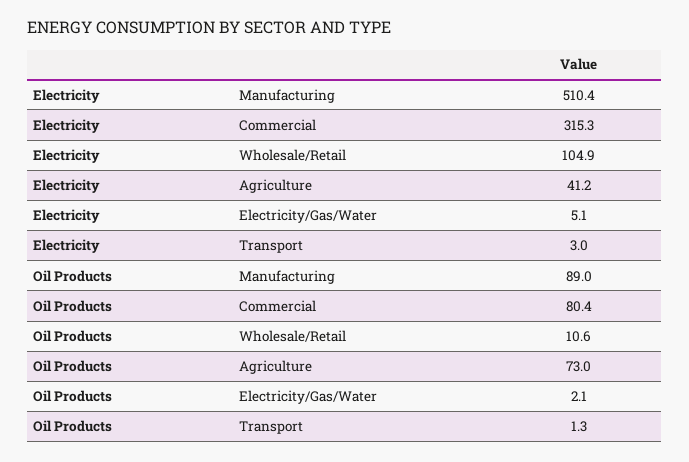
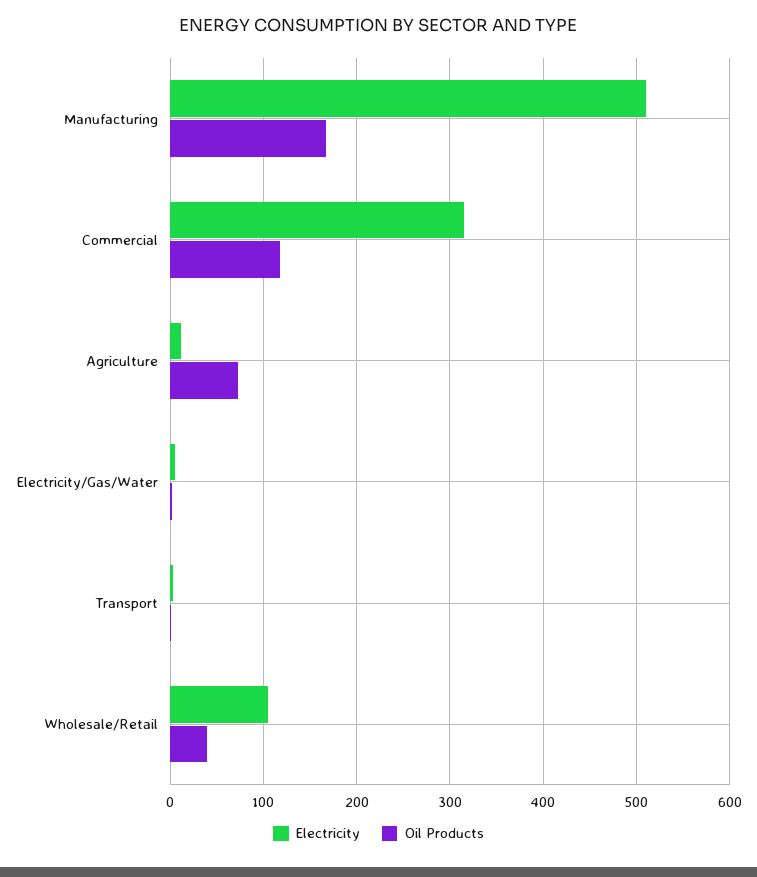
  {
    "Electricity": {
      "Manufacturing": 510.4,
      "Commercial": 315.3,
      "Wholesale/Retail": 104.9,
-     "Agriculture": 41.2,
+     "Agriculture": 10,
      "Electricity/Gas/Water": 5.1,
      "Transport": 3
    },
    "Oil Products": {
-     "Manufacturing": 89,
+     "Manufacturing": 170,
-     "Commercial": 80.4,
+     "Commercial": 120,
-     "Wholesale/Retail": 10.6,
+     "Wholesale/Retail": 40,
      "Agriculture": 73,
      "Electricity/Gas/Water": 2.1,
      "Transport": 1.3
    }
  }

